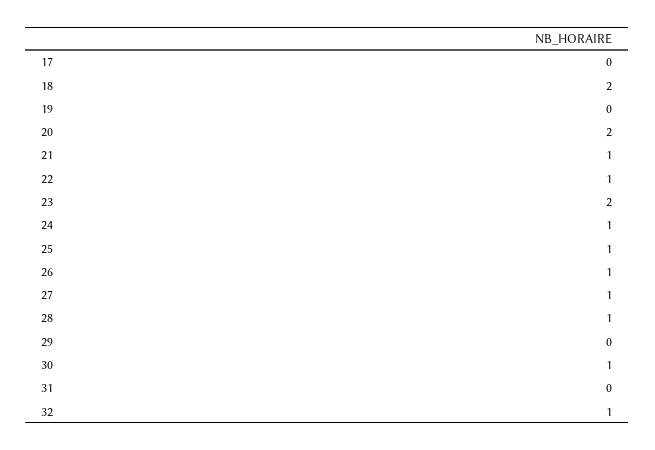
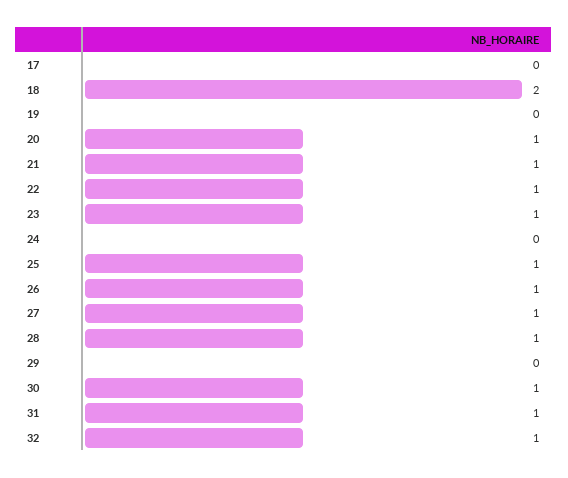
  {
    "17": 0,
    "18": 2,
    "19": 0,
-   "20": 2,
+   "20": 1,
    "21": 1,
    "22": 1,
-   "23": 2,
+   "23": 1,
-   "24": 1,
+   "24": 0,
    "25": 1,
    "26": 1,
    "27": 1,
    "28": 1,
    "29": 0,
    "30": 1,
-   "31": 0,
+   "31": 1,
    "32": 1
  }

